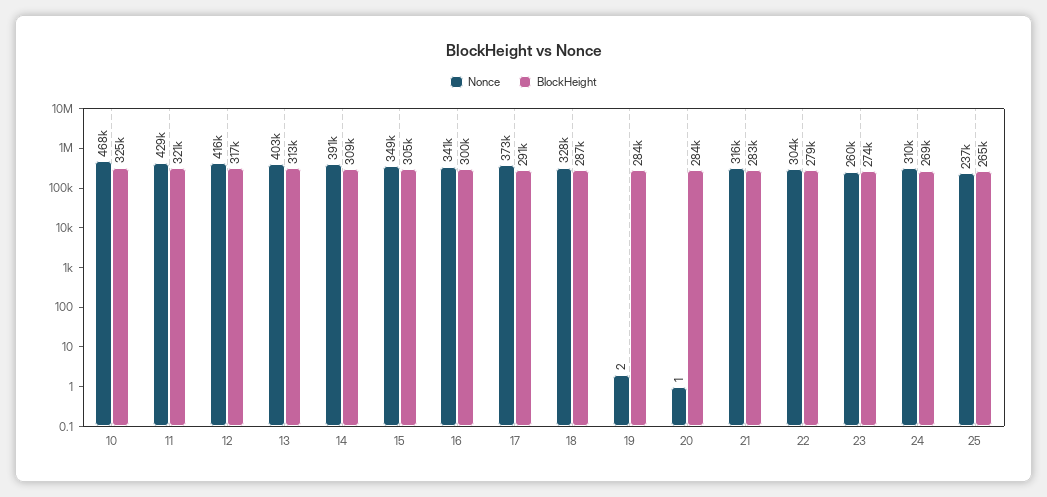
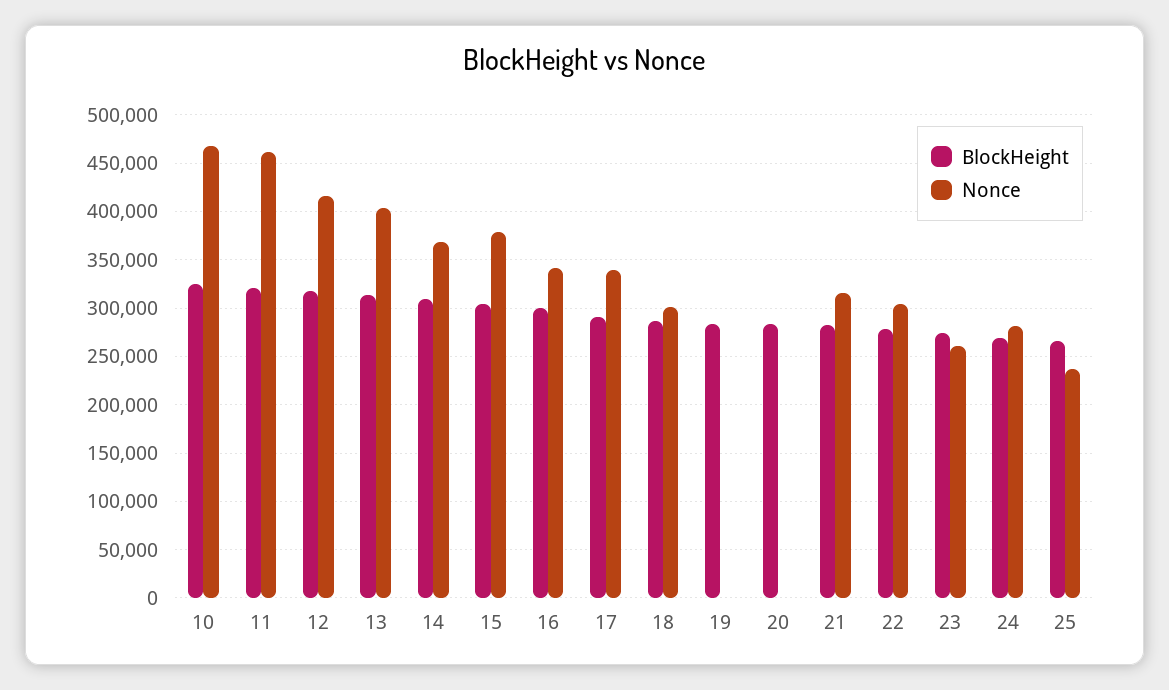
  {
    "Nonce": {
      "10": 468000,
-     "11": 429000,
+     "11": 460000,
      "12": 416000,
      "13": 403000,
-     "14": 391000,
+     "14": 370000,
-     "15": 349000,
+     "15": 380000,
      "16": 341000,
-     "17": 373000,
+     "17": 340000,
-     "18": 328000,
+     "18": 300000,
      "19": 2,
      "20": 1,
      "21": 316000,
      "22": 304000,
      "23": 260000,
-     "24": 310000,
+     "24": 280000,
      "25": 237000
    },
    "BlockHeight": {
      "10": 325000,
      "11": 321000,
      "12": 317000,
      "13": 313000,
      "14": 309000,
      "15": 305000,
      "16": 300000,
      "17": 291000,
      "18": 287000,
      "19": 284000,
      "20": 284000,
      "21": 283000,
      "22": 279000,
      "23": 274000,
      "24": 269000,
      "25": 265000
    }
  }

